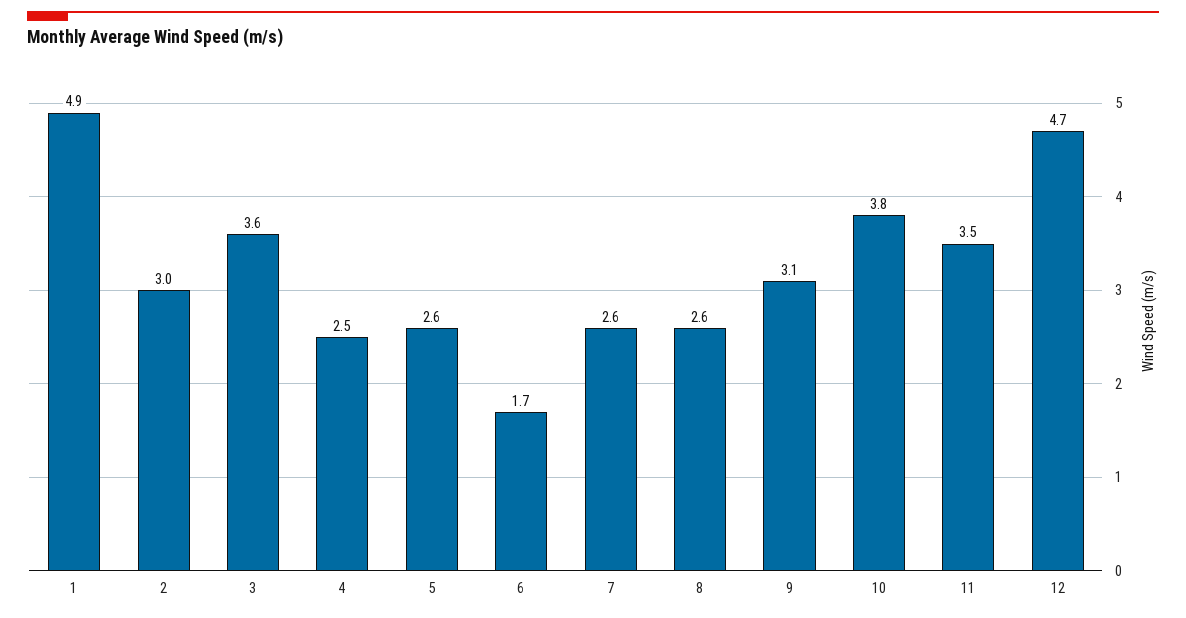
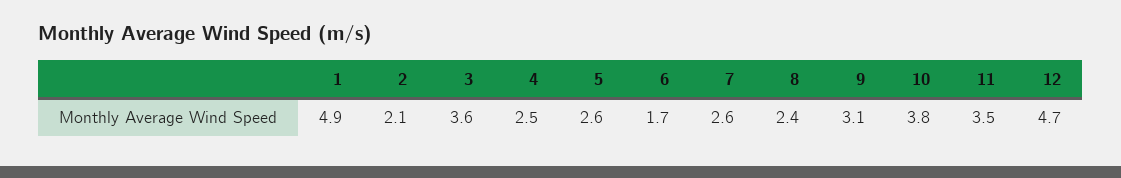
  {
    "1": 4.9,
-   "2": 3,
+   "2": 2.1,
    "3": 3.6,
    "4": 2.5,
    "5": 2.6,
    "6": 1.7,
    "7": 2.6,
-   "8": 2.6,
+   "8": 2.4,
    "9": 3.1,
    "10": 3.8,
    "11": 3.5,
    "12": 4.7
  }

